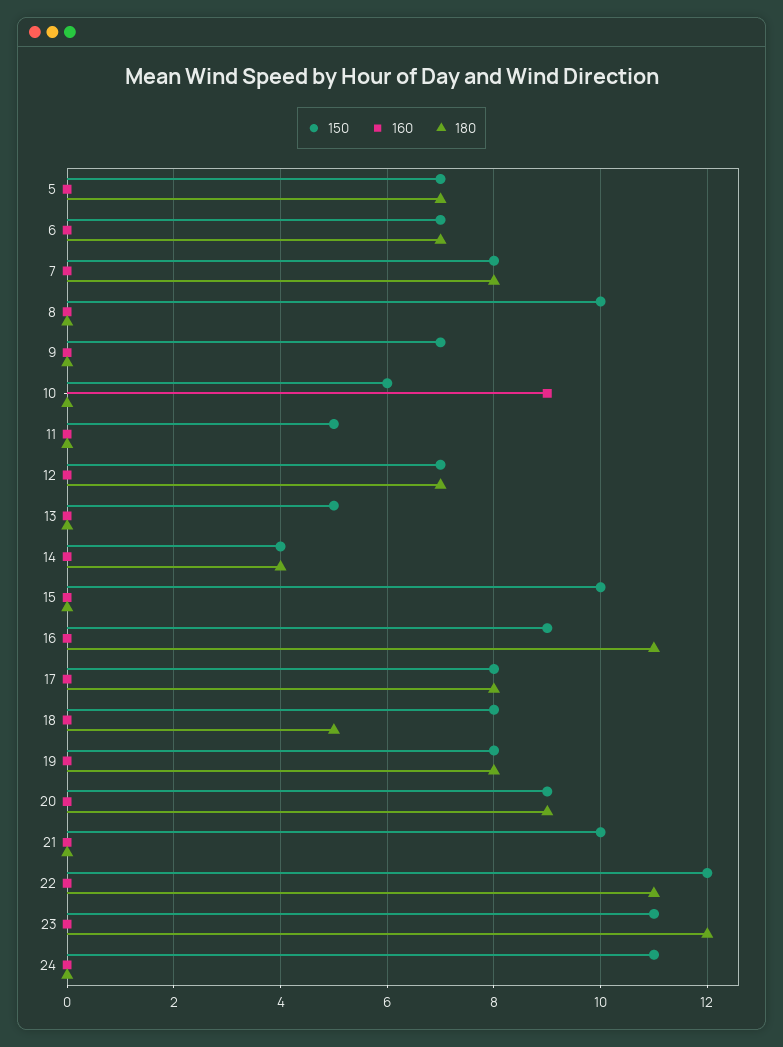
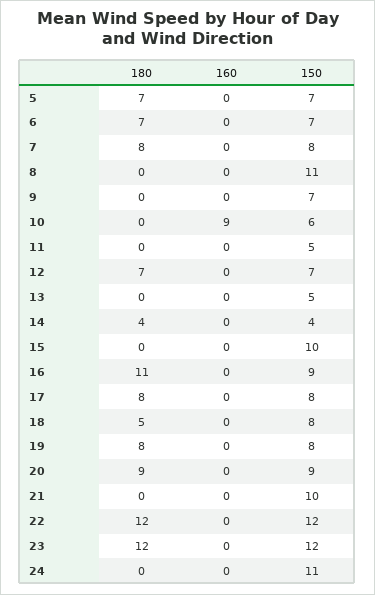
  {
    "150": {
      "5": 7,
      "6": 7,
      "7": 8,
-     "8": 10,
+     "8": 11,
      "9": 7,
      "10": 6,
      "11": 5,
      "12": 7,
      "13": 5,
      "14": 4,
      "15": 10,
      "16": 9,
      "17": 8,
      "18": 8,
      "19": 8,
      "20": 9,
      "21": 10,
      "22": 12,
-     "23": 11,
+     "23": 12,
      "24": 11
    },
    "160": {
      "5": 0,
      "6": 0,
      "7": 0,
      "8": 0,
      "9": 0,
      "10": 9,
      "11": 0,
      "12": 0,
      "13": 0,
      "14": 0,
      "15": 0,
      "16": 0,
      "17": 0,
      "18": 0,
      "19": 0,
      "20": 0,
      "21": 0,
      "22": 0,
      "23": 0,
      "24": 0
    },
    "180": {
      "5": 7,
      "6": 7,
      "7": 8,
      "8": 0,
      "9": 0,
      "10": 0,
      "11": 0,
      "12": 7,
      "13": 0,
      "14": 4,
      "15": 0,
      "16": 11,
      "17": 8,
      "18": 5,
      "19": 8,
      "20": 9,
      "21": 0,
-     "22": 11,
+     "22": 12,
      "23": 12,
      "24": 0
    }
  }

